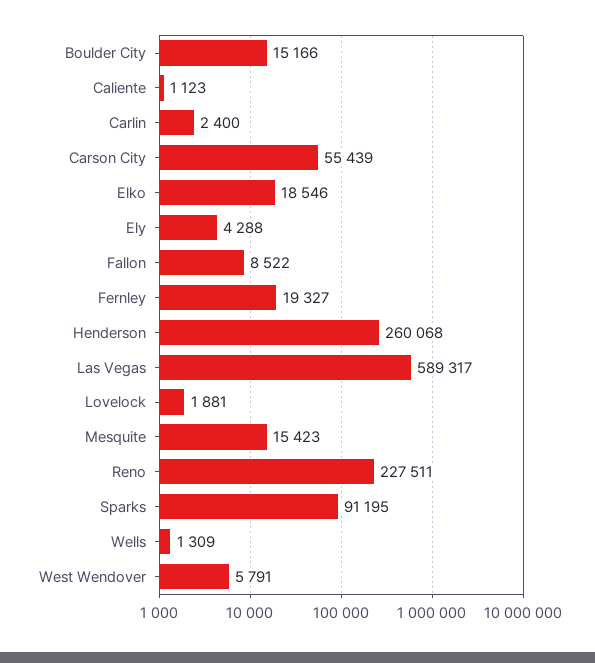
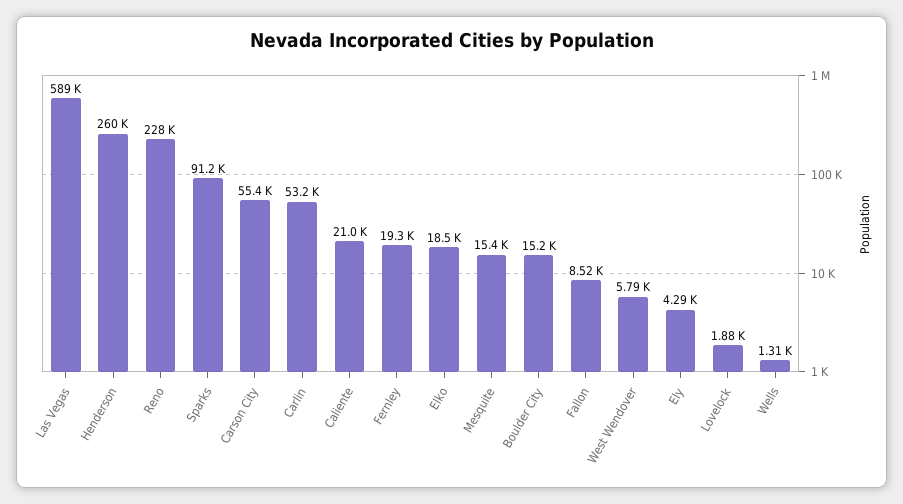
  {
    "Boulder City": 15166,
-   "Caliente": 1123,
+   "Caliente": 21000,
-   "Carlin": 2400,
+   "Carlin": 53200,
    "Carson City": 55439,
    "Elko": 18546,
    "Ely": 4288,
    "Fallon": 8522,
    "Fernley": 19327,
    "Henderson": 260068,
    "Las Vegas": 589317,
    "Lovelock": 1881,
    "Mesquite": 15423,
    "Reno": 227511,
    "Sparks": 91195,
    "Wells": 1309,
    "West Wendover": 5791
  }

